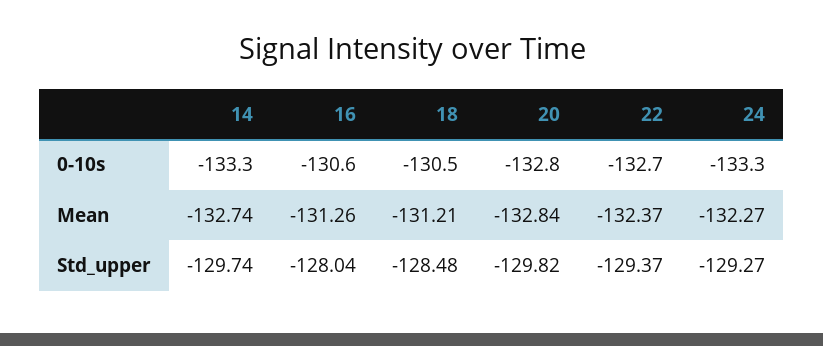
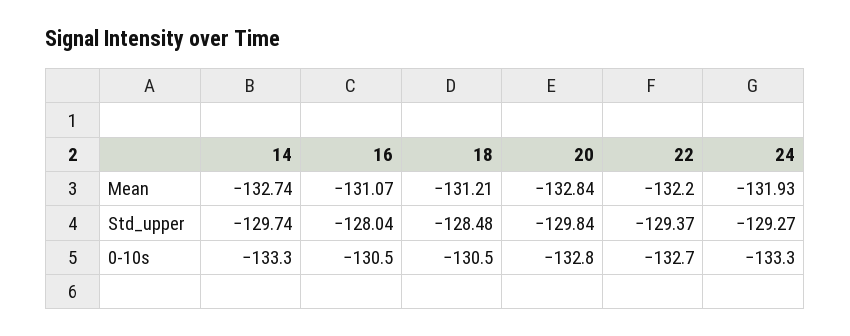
  {
    "14": {
      "0-10s": -133.3,
      "Mean": -132.74,
      "Std_upper": -129.74
    },
    "16": {
-     "0-10s": -130.6,
+     "0-10s": -130.5,
-     "Mean": -131.26,
+     "Mean": -131.07,
      "Std_upper": -128.04
    },
    "18": {
      "0-10s": -130.5,
      "Mean": -131.21,
      "Std_upper": -128.48
    },
    "20": {
      "0-10s": -132.8,
      "Mean": -132.84,
-     "Std_upper": -129.82
+     "Std_upper": -129.84
    },
    "22": {
      "0-10s": -132.7,
-     "Mean": -132.37,
+     "Mean": -132.2,
      "Std_upper": -129.37
    },
    "24": {
      "0-10s": -133.3,
-     "Mean": -132.27,
+     "Mean": -131.93,
      "Std_upper": -129.27
    }
  }

